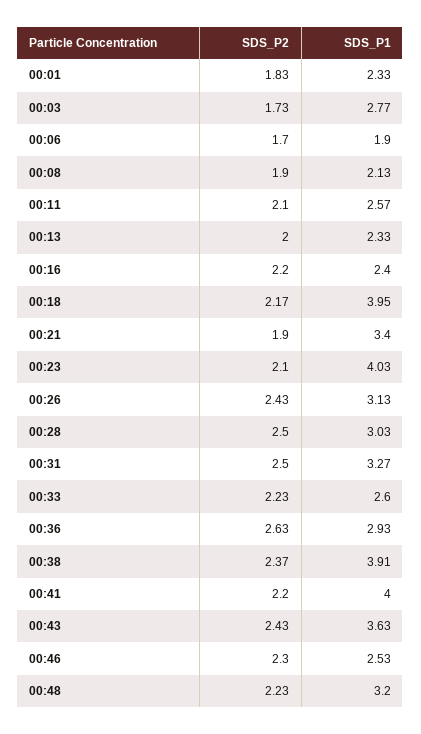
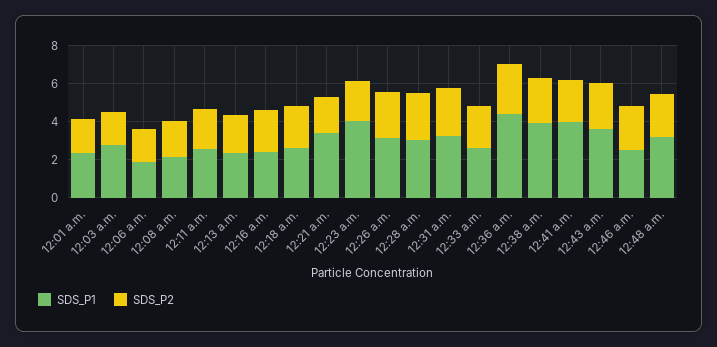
  {
    "SDS_P2": {
      "00:01": 1.83,
      "00:03": 1.73,
      "00:06": 1.7,
      "00:08": 1.9,
      "00:11": 2.1,
      "00:13": 2,
      "00:16": 2.2,
      "00:18": 2.17,
      "00:21": 1.9,
      "00:23": 2.1,
      "00:26": 2.43,
      "00:28": 2.5,
      "00:31": 2.5,
      "00:33": 2.23,
      "00:36": 2.63,
      "00:38": 2.37,
      "00:41": 2.2,
      "00:43": 2.43,
      "00:46": 2.3,
      "00:48": 2.23
    },
    "SDS_P1": {
      "00:01": 2.33,
      "00:03": 2.77,
      "00:06": 1.9,
      "00:08": 2.13,
      "00:11": 2.57,
      "00:13": 2.33,
      "00:16": 2.4,
-     "00:18": 3.95,
+     "00:18": 2.5,
      "00:21": 3.4,
      "00:23": 4.03,
      "00:26": 3.13,
      "00:28": 3.03,
      "00:31": 3.27,
      "00:33": 2.6,
-     "00:36": 2.93,
+     "00:36": 4.5,
      "00:38": 3.91,
      "00:41": 4,
      "00:43": 3.63,
      "00:46": 2.53,
      "00:48": 3.2
    }
  }

